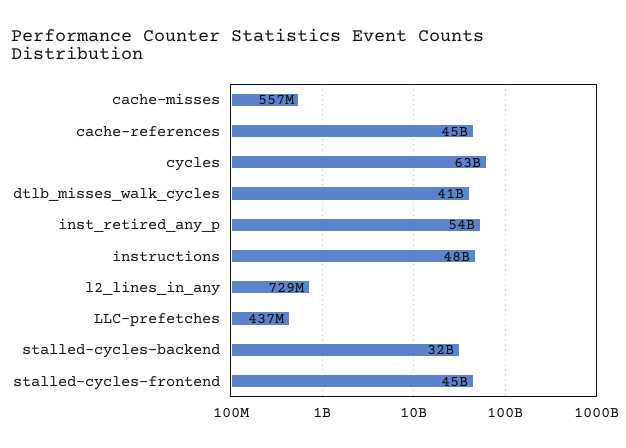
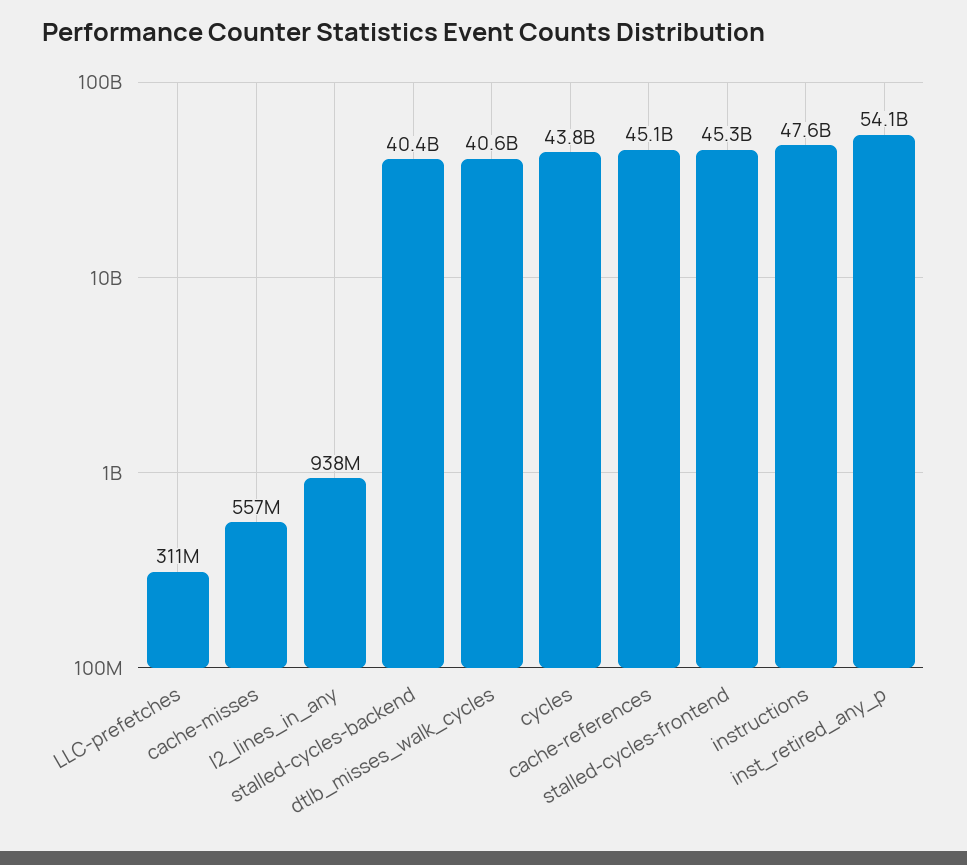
  {
    "cache-misses": 557000000,
    "cache-references": 45100000000,
-   "cycles": 63000000000,
+   "cycles": 43800000000,
    "dtlb_misses_walk_cycles": 40600000000,
    "inst_retired_any_p": 54100000000,
    "instructions": 47600000000,
-   "l2_lines_in_any": 729000000,
+   "l2_lines_in_any": 938000000,
-   "LLC-prefetches": 437000000,
+   "LLC-prefetches": 311000000,
-   "stalled-cycles-backend": 32000000000,
+   "stalled-cycles-backend": 40400000000,
    "stalled-cycles-frontend": 45300000000
  }

